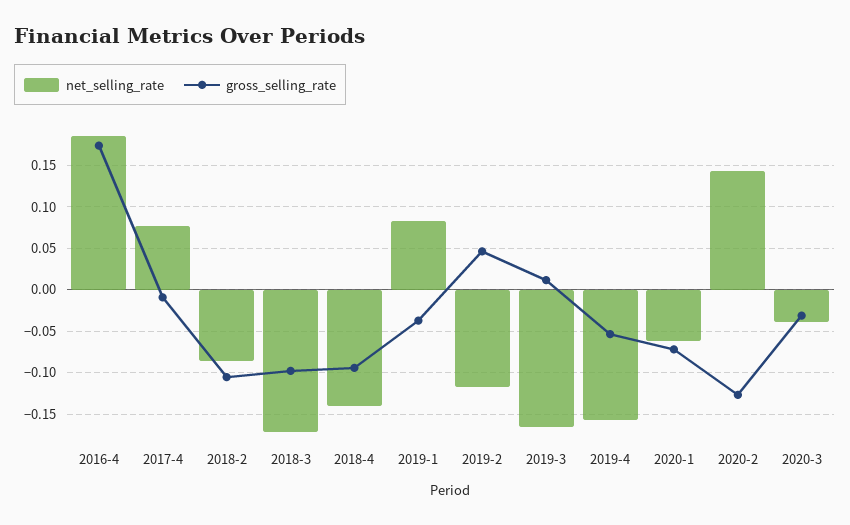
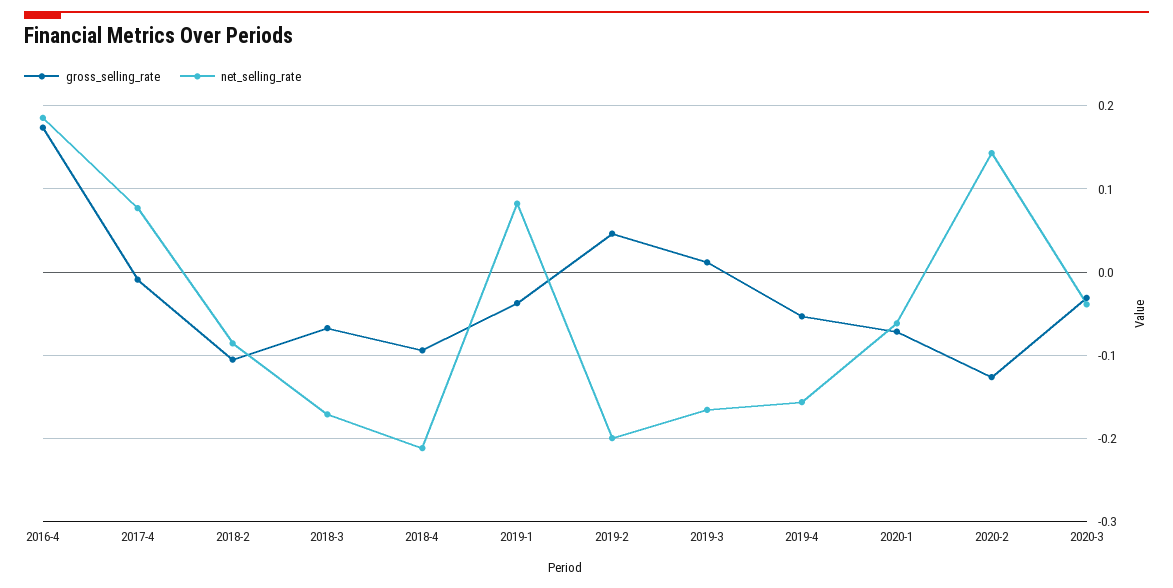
  {
    "net_selling_rate": {
      "2016-4": 0.19,
      "2017-4": 0.08,
      "2018-2": -0.09,
      "2018-3": -0.17,
-     "2018-4": -0.14,
+     "2018-4": -0.21,
      "2019-1": 0.08,
-     "2019-2": -0.12,
+     "2019-2": -0.2,
      "2019-3": -0.17,
      "2019-4": -0.16,
      "2020-1": -0.06,
      "2020-2": 0.14,
      "2020-3": -0.04
    },
    "gross_selling_rate": {
      "2016-4": 0.17,
      "2017-4": -0.01,
      "2018-2": -0.11,
-     "2018-3": -0.1,
+     "2018-3": -0.07,
      "2018-4": -0.09,
      "2019-1": -0.04,
      "2019-2": 0.05,
      "2019-3": 0.01,
      "2019-4": -0.05,
      "2020-1": -0.07,
      "2020-2": -0.13,
      "2020-3": -0.03
    }
  }

